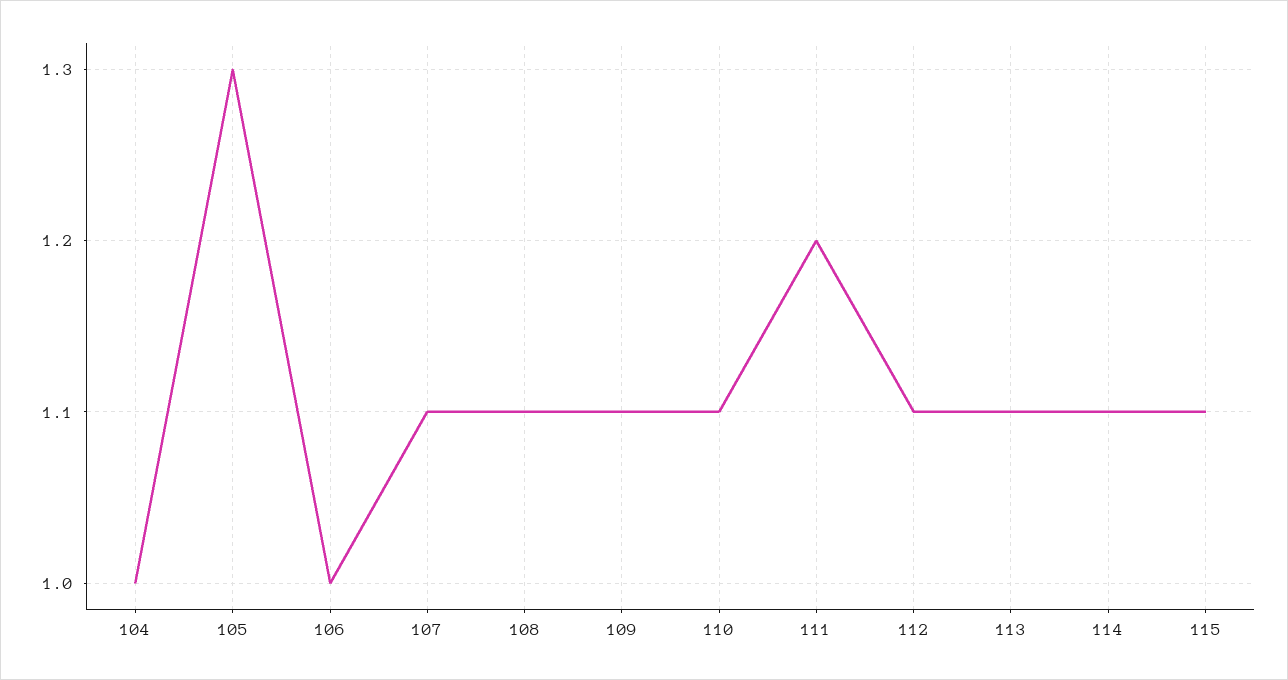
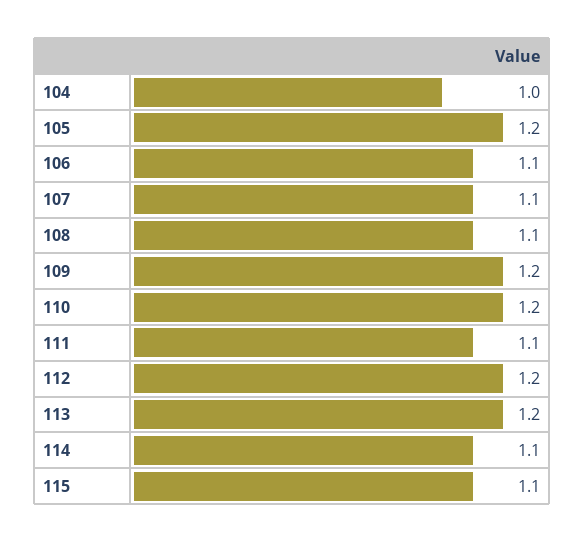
  {
    "104": 1,
-   "105": 1.3,
+   "105": 1.2,
-   "106": 1,
+   "106": 1.1,
    "107": 1.1,
    "108": 1.1,
-   "109": 1.1,
+   "109": 1.2,
-   "110": 1.1,
+   "110": 1.2,
-   "111": 1.2,
+   "111": 1.1,
-   "112": 1.1,
+   "112": 1.2,
-   "113": 1.1,
+   "113": 1.2,
    "114": 1.1,
    "115": 1.1
  }

